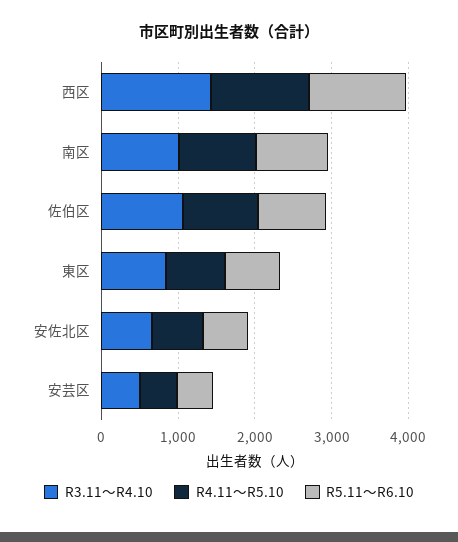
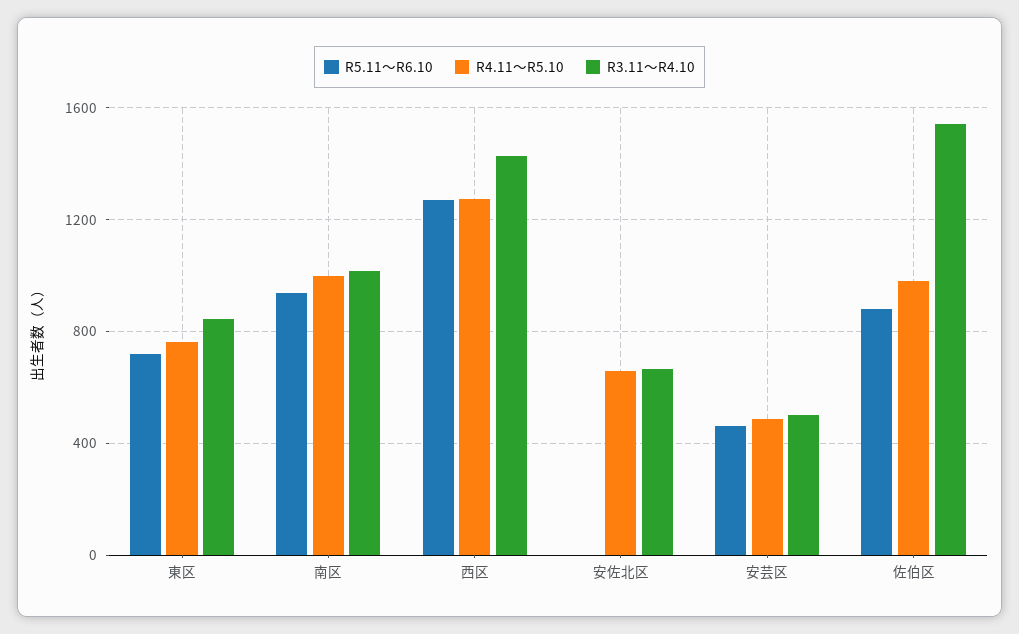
  {
    "R3.11～R4.10": {
      "西区": 1450,
      "南区": 1000,
-     "佐伯区": 1000,
+     "佐伯区": 1550,
      "東区": 850,
      "安佐北区": 650,
      "安芸区": 500
    },
    "R4.11～R5.10": {
      "西区": 1250,
      "南区": 1000,
      "佐伯区": 1000,
      "東区": 750,
      "安佐北区": 650,
      "安芸区": 500
    },
    "R5.11～R6.10": {
      "西区": 1250,
      "南区": 950,
      "佐伯区": 900,
      "東区": 700,
-     "安佐北区": 600,
+     "安佐北区": 0,
      "安芸区": 450
    }
  }

